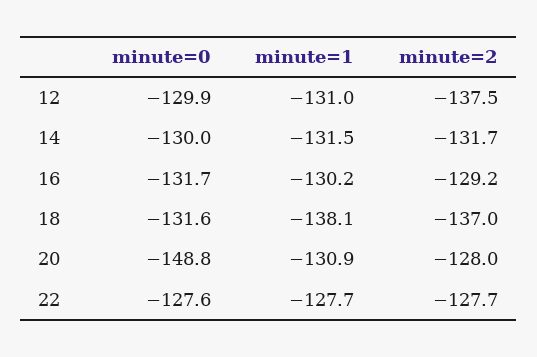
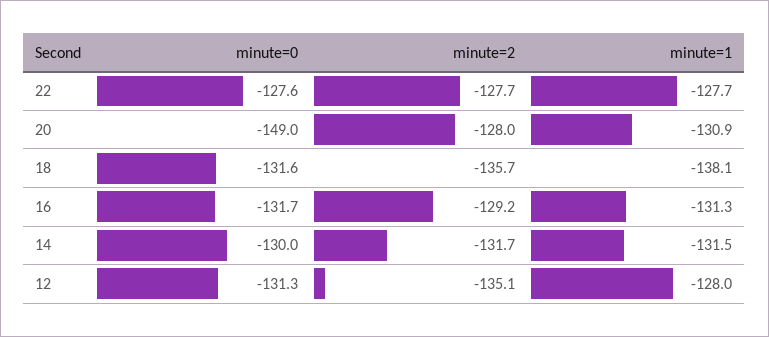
  {
    "minute=0": {
-     "12": -129.9,
+     "12": -131.3,
      "14": -130,
      "16": -131.7,
      "18": -131.6,
-     "20": -148.8,
+     "20": -149,
      "22": -127.6
    },
    "minute=1": {
-     "12": -131,
+     "12": -128,
      "14": -131.5,
-     "16": -130.2,
+     "16": -131.3,
      "18": -138.1,
      "20": -130.9,
      "22": -127.7
    },
    "minute=2": {
-     "12": -137.5,
+     "12": -135.1,
      "14": -131.7,
      "16": -129.2,
-     "18": -137,
+     "18": -135.7,
      "20": -128,
      "22": -127.7
    }
  }

